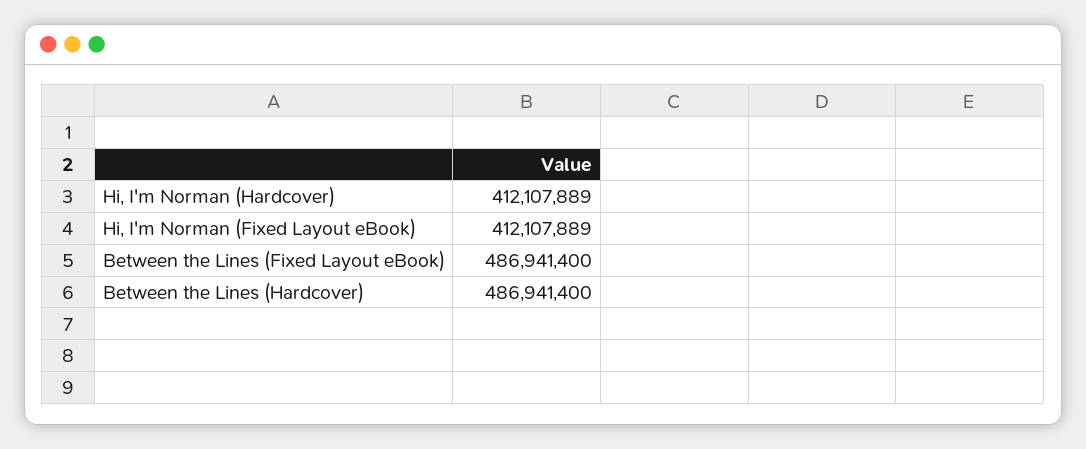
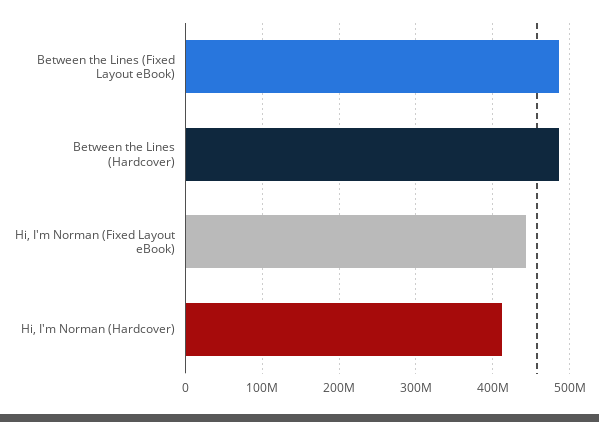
  {
    "Hi, I'm Norman (Hardcover)": 412107889,
-   "Hi, I'm Norman (Fixed Layout eBook)": 412107889,
+   "Hi, I'm Norman (Fixed Layout eBook)": 440000000,
    "Between the Lines (Fixed Layout eBook)": 486941400,
    "Between the Lines (Hardcover)": 486941400
  }

